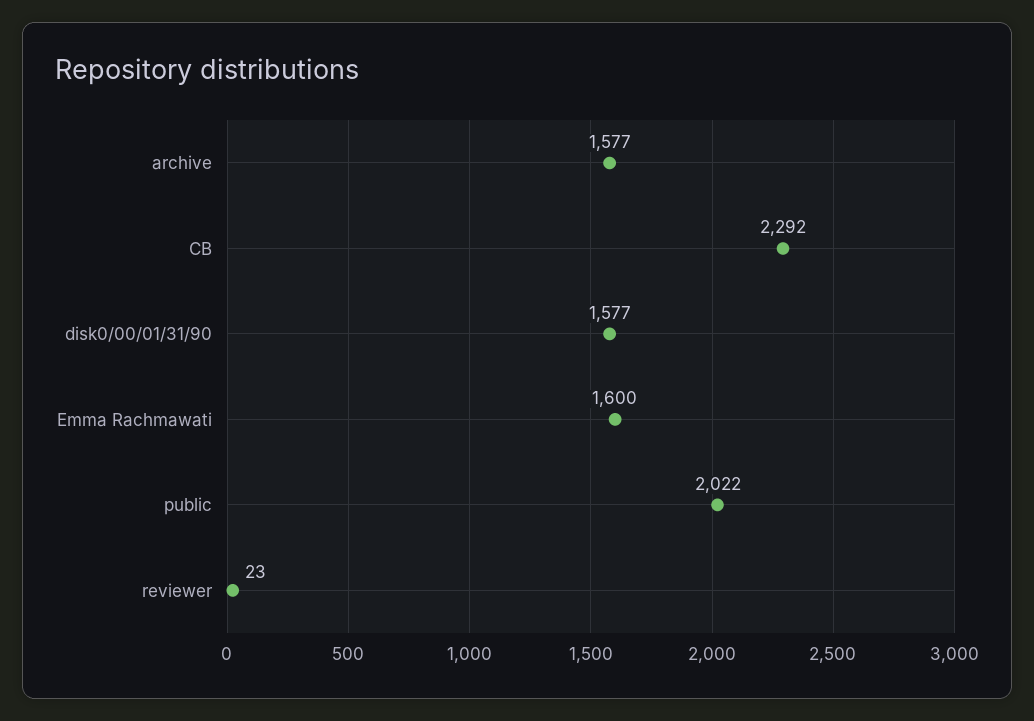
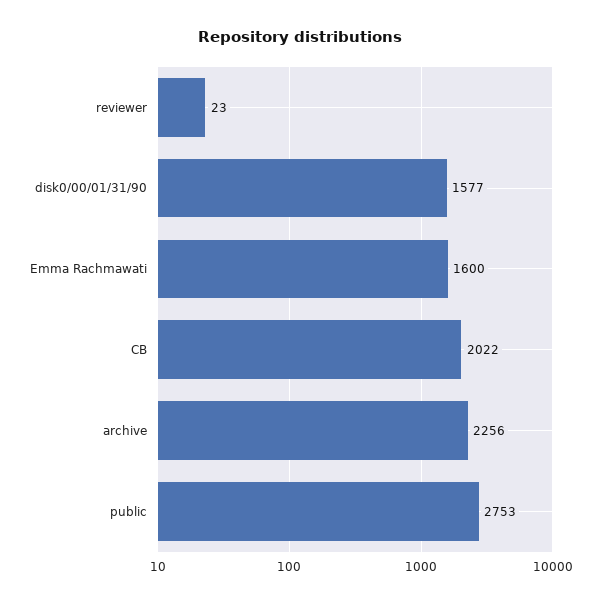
  {
-   "archive": 1577,
+   "archive": 2256,
-   "CB": 2292,
+   "CB": 2022,
    "disk0/00/01/31/90": 1577,
    "Emma Rachmawati": 1600,
-   "public": 2022,
+   "public": 2753,
    "reviewer": 23
  }

